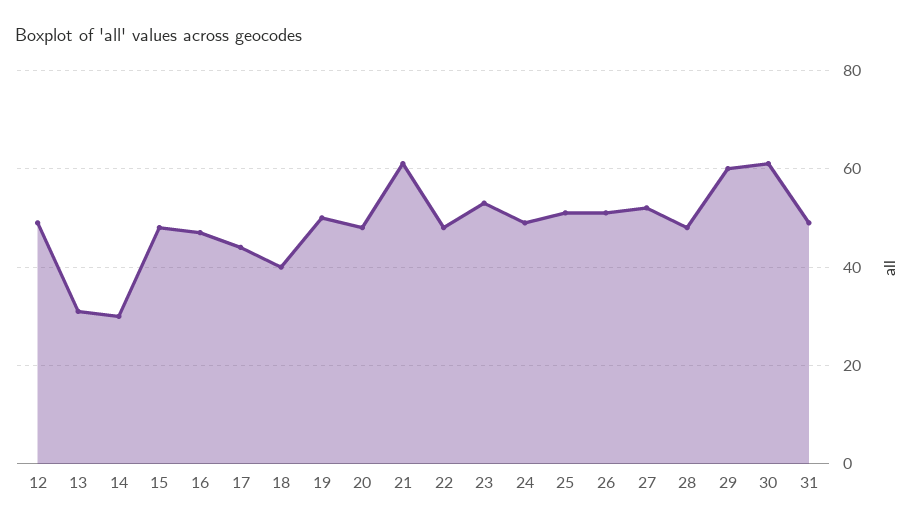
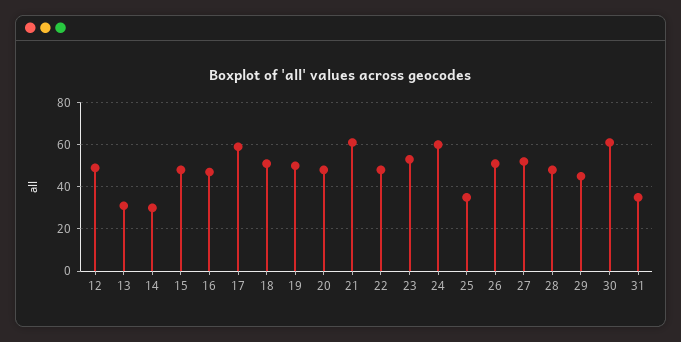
  {
    "12": 50,
    "13": 30,
    "14": 30,
    "15": 50,
    "16": 45,
-   "17": 45,
+   "17": 60,
-   "18": 40,
+   "18": 50,
    "19": 50,
    "20": 50,
    "21": 60,
    "22": 50,
    "23": 55,
-   "24": 50,
+   "24": 60,
-   "25": 50,
+   "25": 35,
    "26": 50,
    "27": 50,
    "28": 50,
-   "29": 60,
+   "29": 45,
    "30": 60,
-   "31": 50
+   "31": 35
  }

